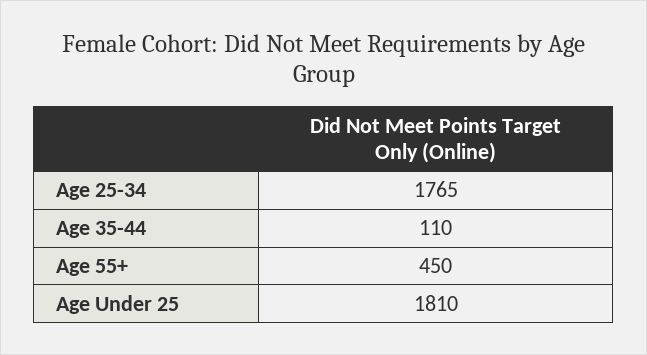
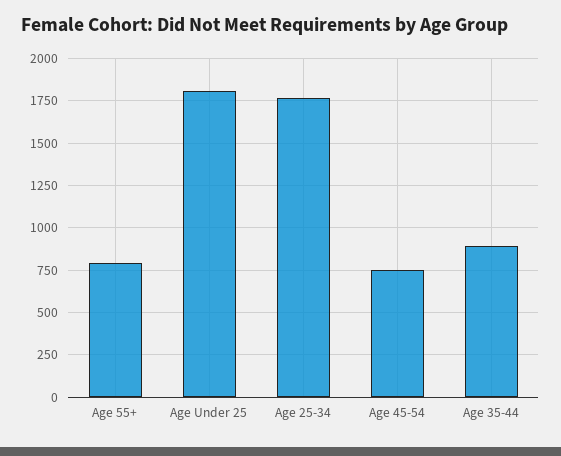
  {
    "Age 25-34": 1765,
-   "Age 35-44": 110,
+   "Age 35-44": 900,
-   "Age 55+": 450,
+   "Age 55+": 800,
-   "Age Under 25": 1810
+   "Age Under 25": 1810,
+   "Age 45-54": 750
  }

